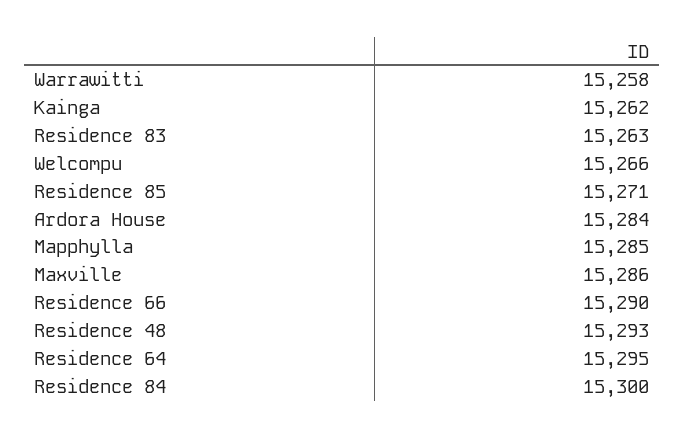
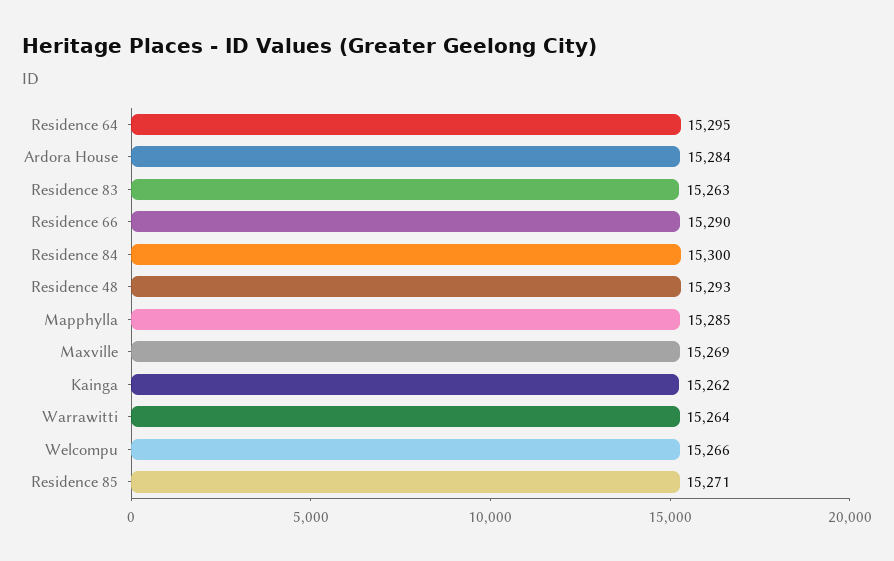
  {
-   "Warrawitti": 15258,
+   "Warrawitti": 15264,
    "Kainga": 15262,
    "Residence 83": 15263,
    "Welcompu": 15266,
    "Residence 85": 15271,
    "Ardora House": 15284,
    "Mapphylla": 15285,
-   "Maxville": 15286,
+   "Maxville": 15269,
    "Residence 66": 15290,
    "Residence 48": 15293,
    "Residence 64": 15295,
    "Residence 84": 15300
  }

